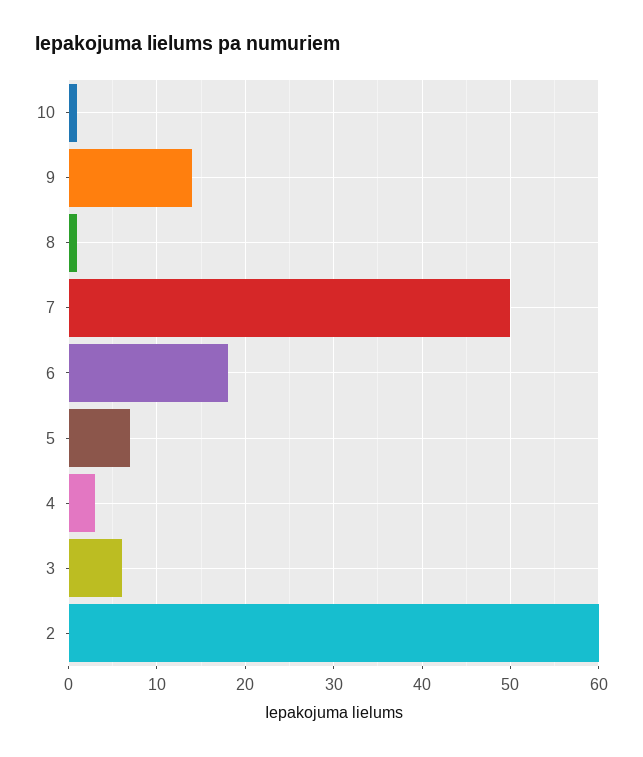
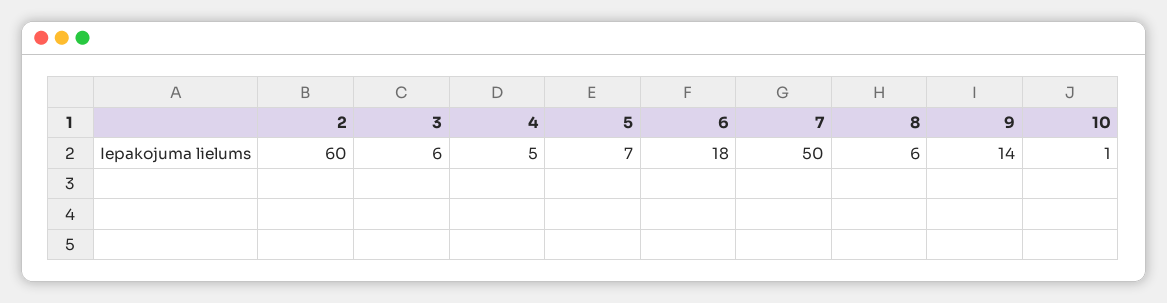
  {
    "10": 1,
    "9": 14,
-   "8": 1,
+   "8": 6,
    "7": 50,
    "6": 18,
    "5": 7,
-   "4": 3,
+   "4": 5,
    "3": 6,
    "2": 60
  }

